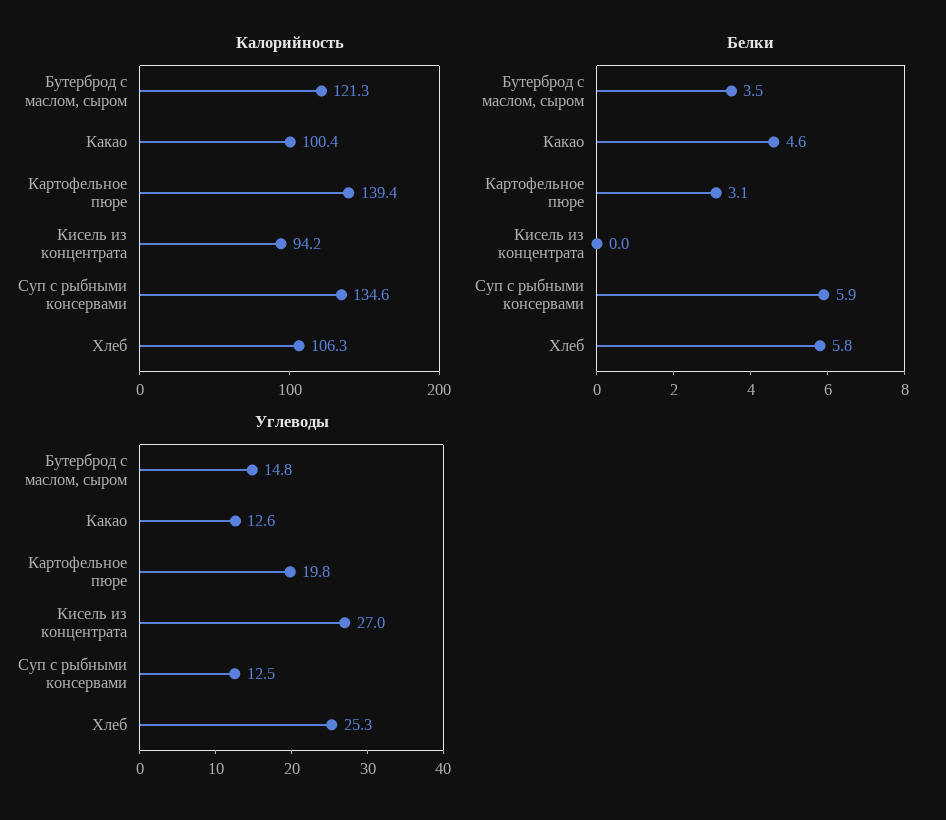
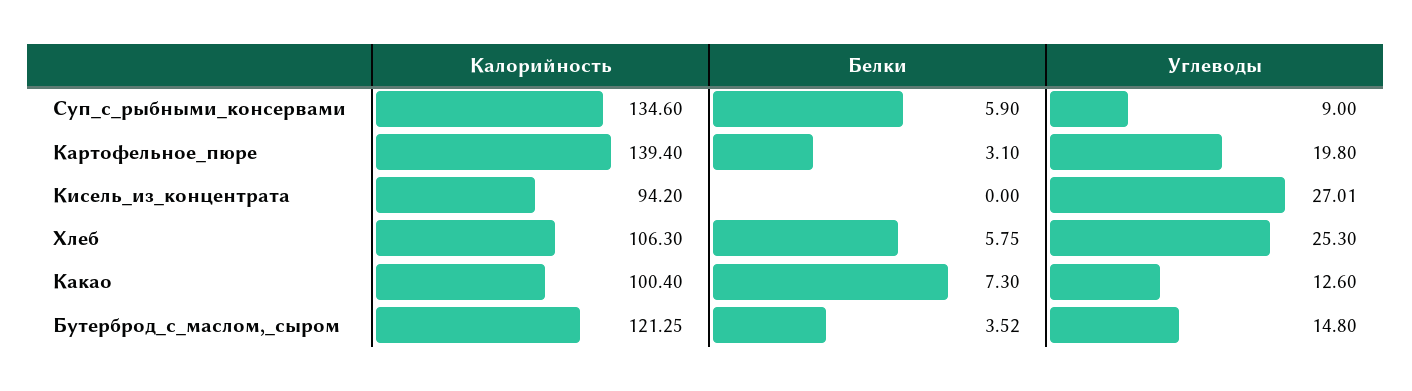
  {
    "Калорийность": {
      "Бутерброд с маслом, сыром": 121.25,
      "Какао": 100.4,
      "Картофельное пюре": 139.4,
      "Кисель из концентрата": 94.2,
      "Суп с рыбными консервами": 134.6,
      "Хлеб": 106.3
    },
    "Белки": {
      "Бутерброд с маслом, сыром": 3.52,
-     "Какао": 4.6,
+     "Какао": 7.3,
      "Картофельное пюре": 3.1,
      "Кисель из концентрата": 0,
      "Суп с рыбными консервами": 5.9,
      "Хлеб": 5.75
    },
    "Углеводы": {
      "Бутерброд с маслом, сыром": 14.8,
      "Какао": 12.6,
      "Картофельное пюре": 19.8,
      "Кисель из концентрата": 27.01,
-     "Суп с рыбными консервами": 12.5,
+     "Суп с рыбными консервами": 9,
      "Хлеб": 25.3
    }
  }

